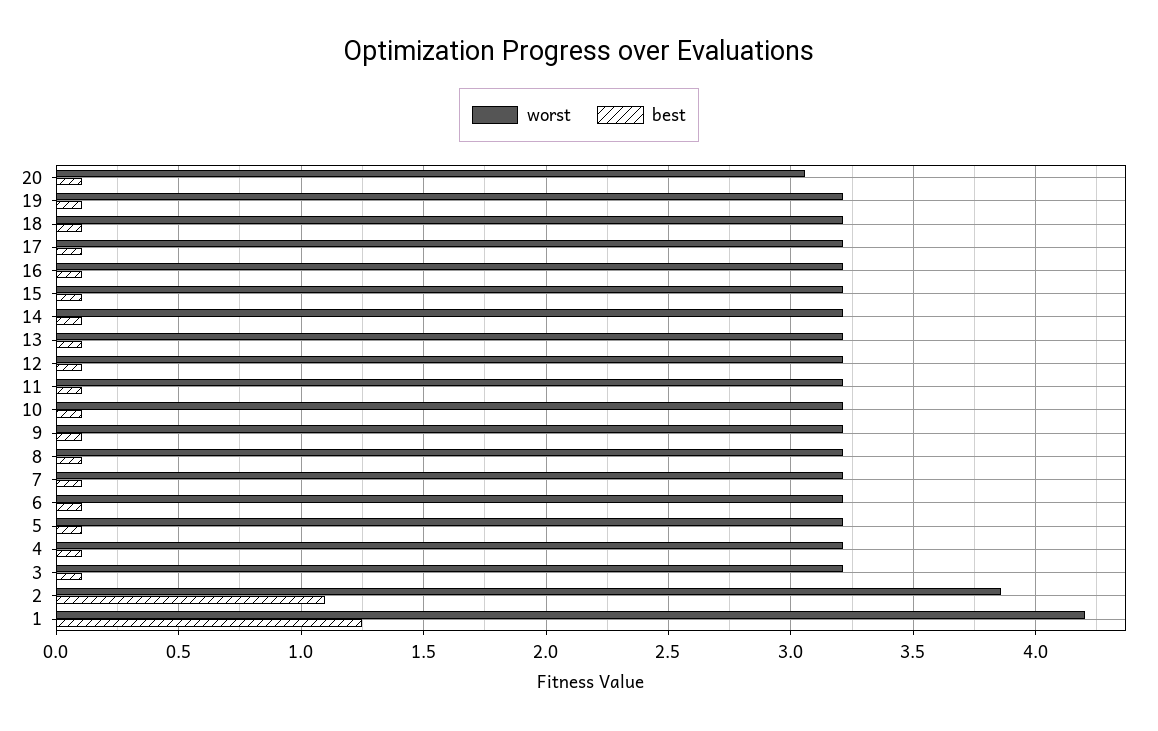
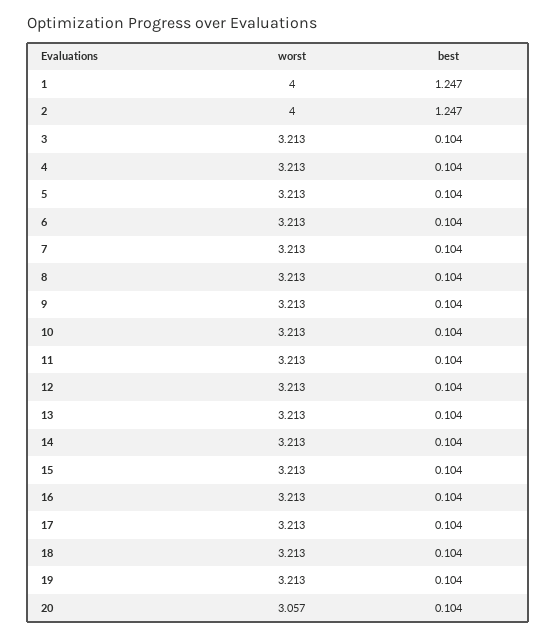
  {
    "worst": {
      "20": 3.057,
      "19": 3.213,
      "18": 3.213,
      "17": 3.213,
      "16": 3.213,
      "15": 3.213,
      "14": 3.213,
      "13": 3.213,
      "12": 3.213,
      "11": 3.213,
      "10": 3.213,
      "9": 3.213,
      "8": 3.213,
      "7": 3.213,
      "6": 3.213,
      "5": 3.213,
      "4": 3.213,
      "3": 3.213,
-     "2": 3.85,
+     "2": 4,
-     "1": 4.2
+     "1": 4
    },
    "best": {
      "20": 0.104,
      "19": 0.104,
      "18": 0.104,
      "17": 0.104,
      "16": 0.104,
      "15": 0.104,
      "14": 0.104,
      "13": 0.104,
      "12": 0.104,
      "11": 0.104,
      "10": 0.104,
      "9": 0.104,
      "8": 0.104,
      "7": 0.104,
      "6": 0.104,
      "5": 0.104,
      "4": 0.104,
      "3": 0.104,
-     "2": 1.1,
+     "2": 1.247,
      "1": 1.247
    }
  }

